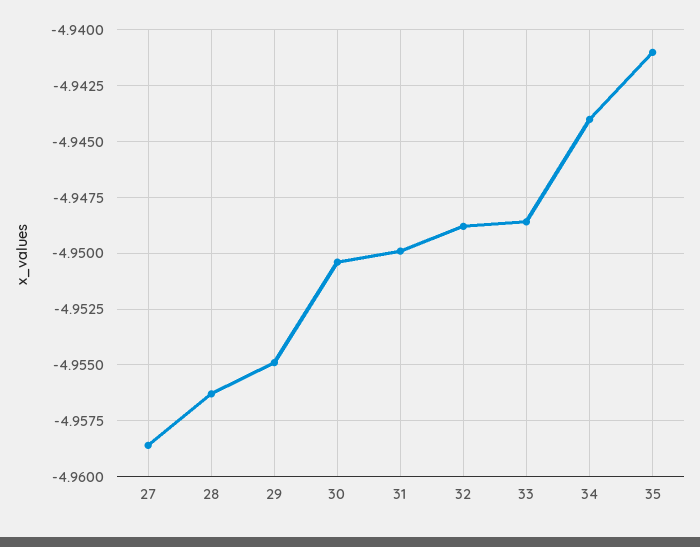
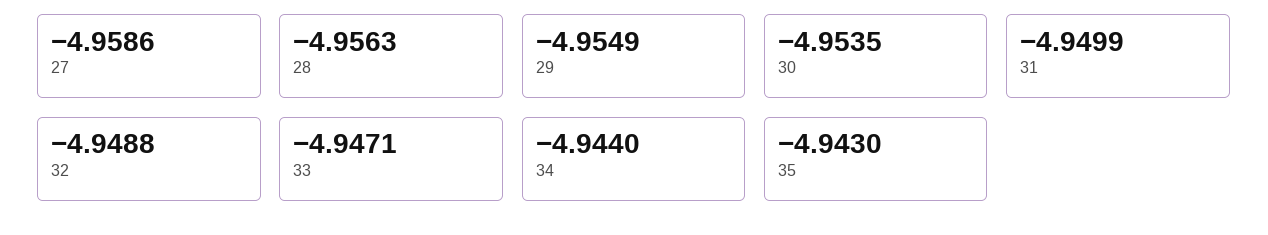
  {
    "27": -4.9586,
    "28": -4.9563,
    "29": -4.9549,
-   "30": -4.9505,
+   "30": -4.9535,
    "31": -4.9499,
    "32": -4.9488,
-   "33": -4.9485,
+   "33": -4.9471,
    "34": -4.944,
-   "35": -4.941
+   "35": -4.943
  }

